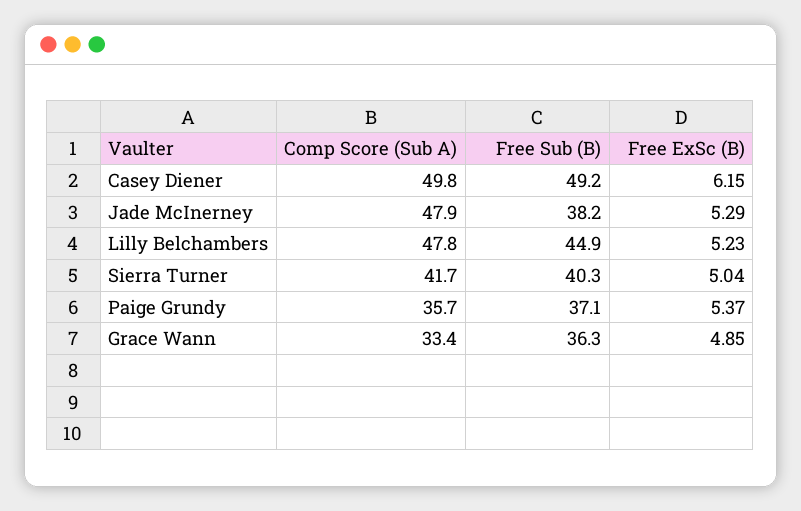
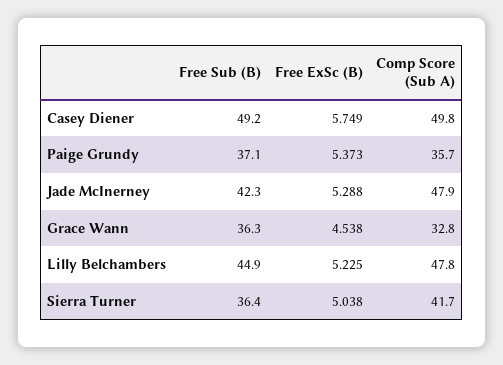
  {
    "Comp Score (Sub A)": {
      "Casey Diener": 49.8,
      "Jade McInerney": 47.9,
      "Lilly Belchambers": 47.8,
      "Sierra Turner": 41.7,
      "Paige Grundy": 35.7,
-     "Grace Wann": 33.4
+     "Grace Wann": 32.8
    },
    "Free Sub (B)": {
      "Casey Diener": 49.2,
-     "Jade McInerney": 38.2,
+     "Jade McInerney": 42.3,
      "Lilly Belchambers": 44.9,
-     "Sierra Turner": 40.3,
+     "Sierra Turner": 36.4,
      "Paige Grundy": 37.1,
      "Grace Wann": 36.3
    },
    "Free ExSc (B)": {
-     "Casey Diener": 6.15,
+     "Casey Diener": 5.749,
      "Jade McInerney": 5.288,
      "Lilly Belchambers": 5.225,
      "Sierra Turner": 5.038,
      "Paige Grundy": 5.373,
-     "Grace Wann": 4.85
+     "Grace Wann": 4.538
    }
  }

